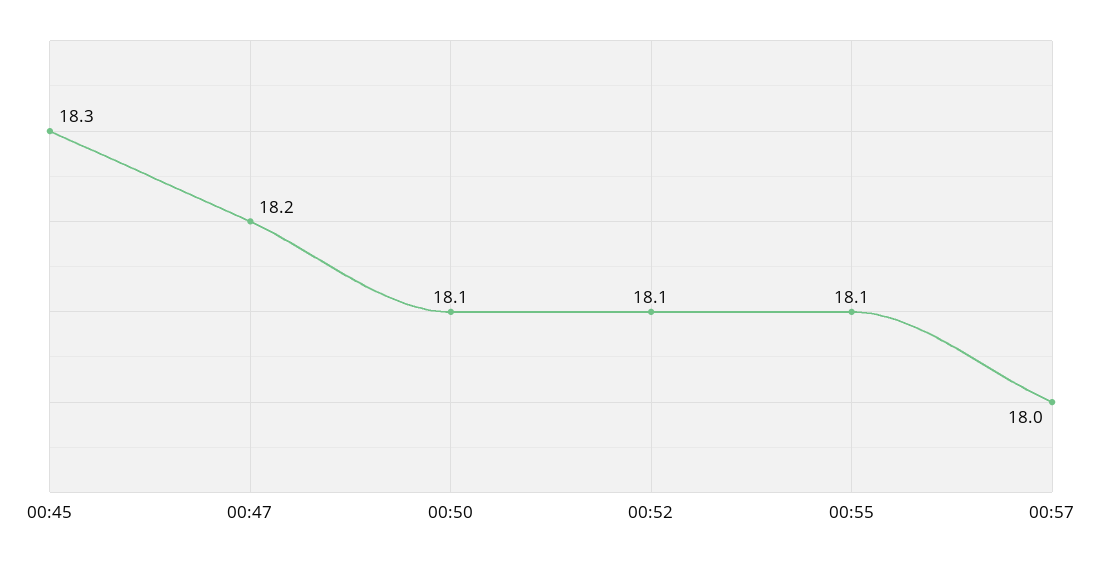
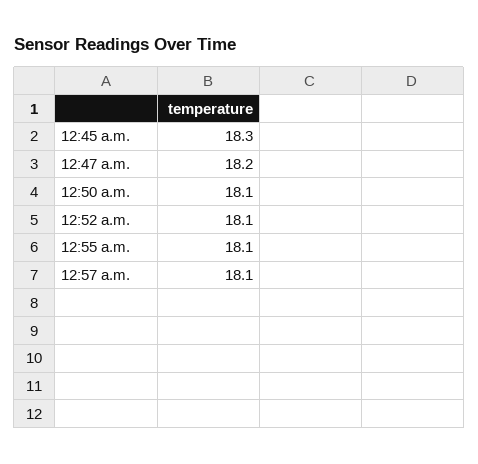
  {
    "00:45": 18.3,
    "00:47": 18.2,
    "00:50": 18.1,
    "00:52": 18.1,
    "00:55": 18.1,
-   "00:57": 18
+   "00:57": 18.1
  }

